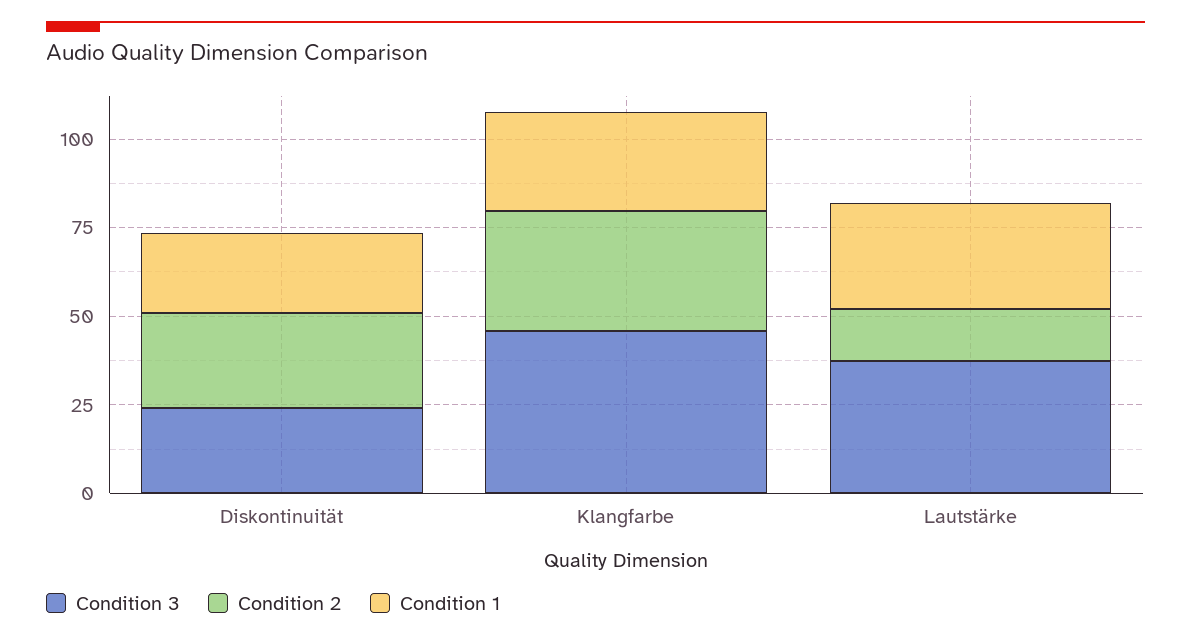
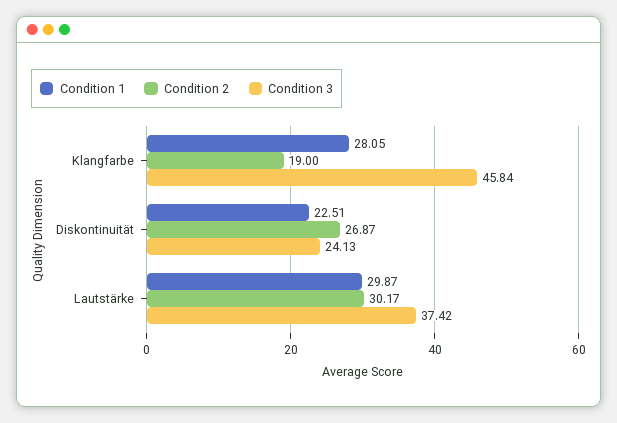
  {
    "Condition 3": {
      "Diskontinuität": 24.13,
      "Klangfarbe": 45.84,
      "Lautstärke": 37.42
    },
    "Condition 2": {
      "Diskontinuität": 26.87,
-     "Klangfarbe": 35,
+     "Klangfarbe": 19,
-     "Lautstärke": 15
+     "Lautstärke": 30.17
    },
    "Condition 1": {
      "Diskontinuität": 22.51,
      "Klangfarbe": 28.05,
      "Lautstärke": 29.87
    }
  }

